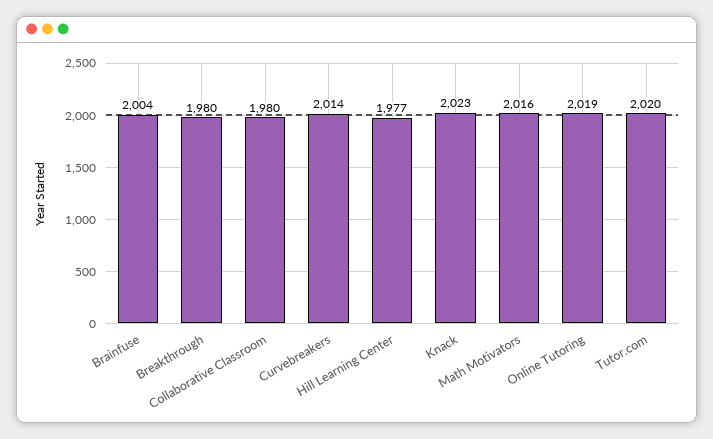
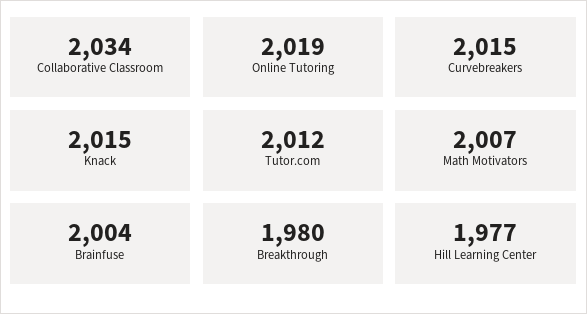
  {
    "Brainfuse": 2004,
    "Breakthrough": 1980,
-   "Collaborative Classroom": 1980,
+   "Collaborative Classroom": 2034,
-   "Curvebreakers": 2014,
+   "Curvebreakers": 2015,
    "Hill Learning Center": 1977,
-   "Knack": 2023,
+   "Knack": 2015,
-   "Math Motivators": 2016,
+   "Math Motivators": 2007,
    "Online Tutoring": 2019,
-   "Tutor.com": 2020
+   "Tutor.com": 2012
  }

